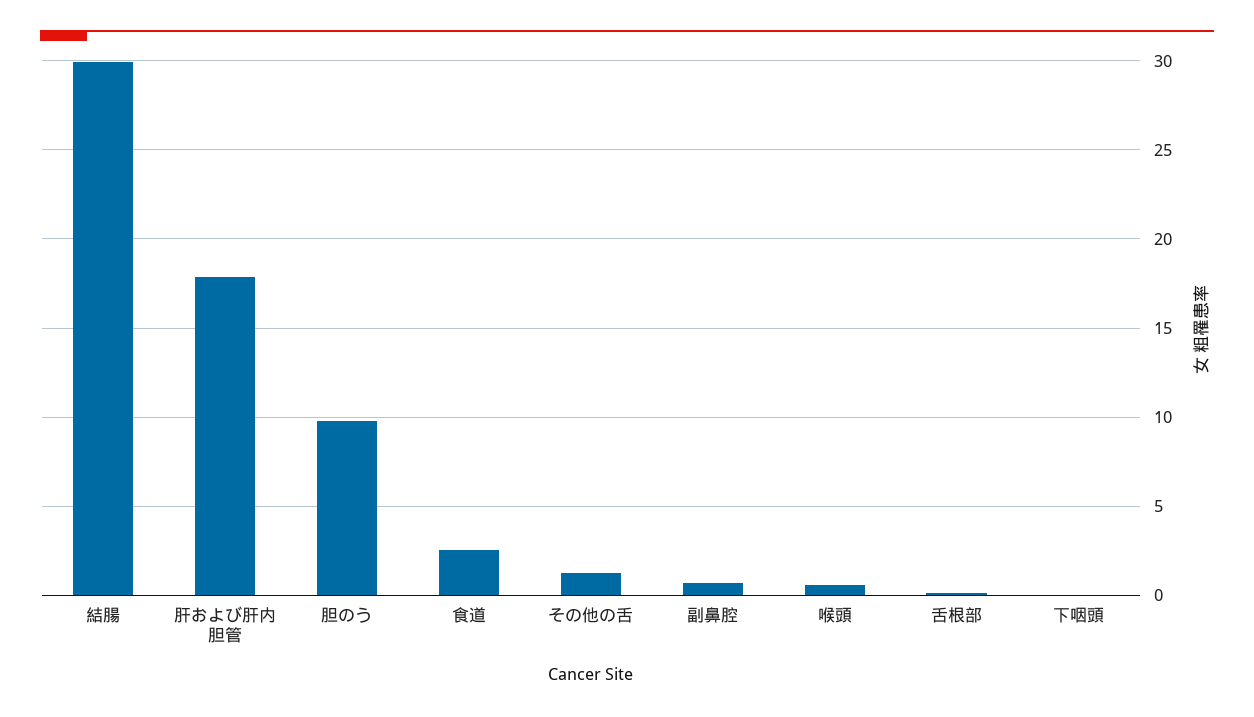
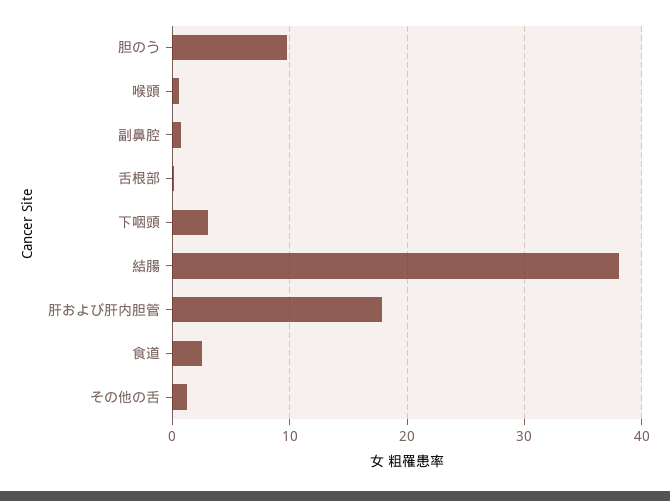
  {
-   "結腸": 30,
+   "結腸": 38,
    "肝および肝内胆管": 18,
    "胆のう": 10,
    "食道": 2.5,
    "その他の舌": 1.5,
    "副鼻腔": 0.5,
    "喉頭": 0.5,
    "舌根部": 0,
-   "下咽頭": 0
+   "下咽頭": 3
  }

